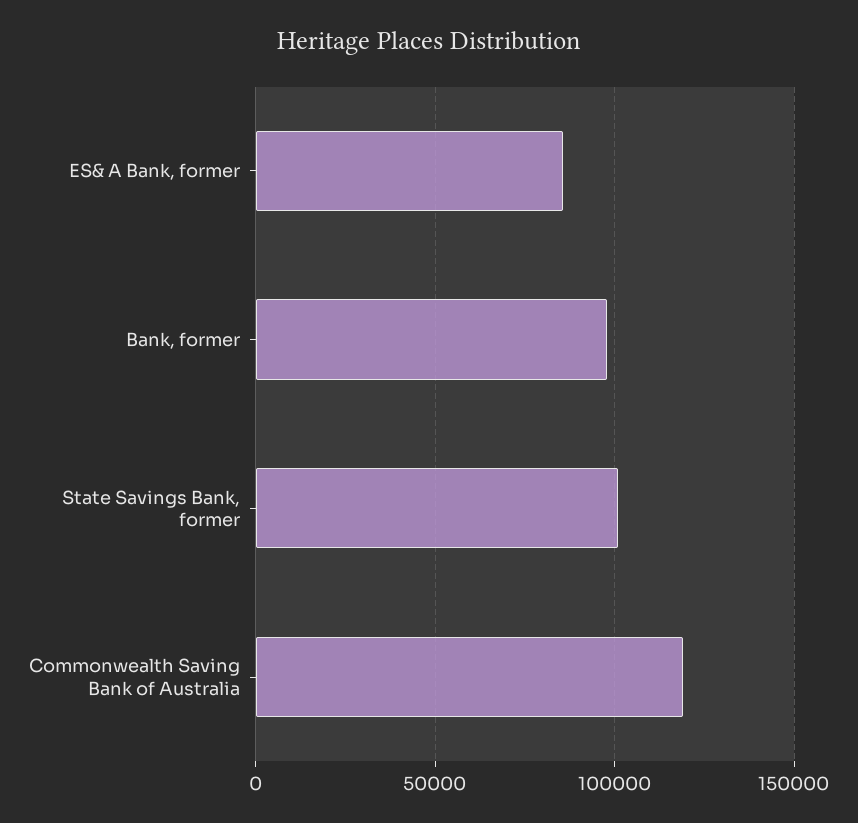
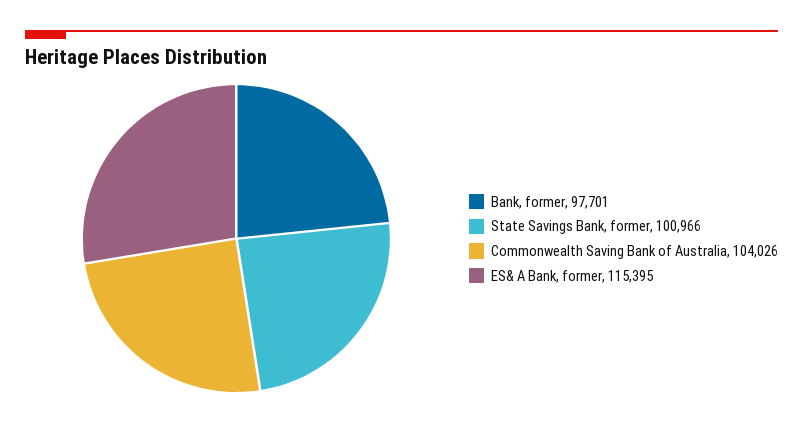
  {
-   "ES& A Bank, former": 85000,
+   "ES& A Bank, former": 115395,
    "Bank, former": 97701,
    "State Savings Bank, former": 100966,
-   "Commonwealth Saving Bank of Australia": 120000
+   "Commonwealth Saving Bank of Australia": 104026
  }

